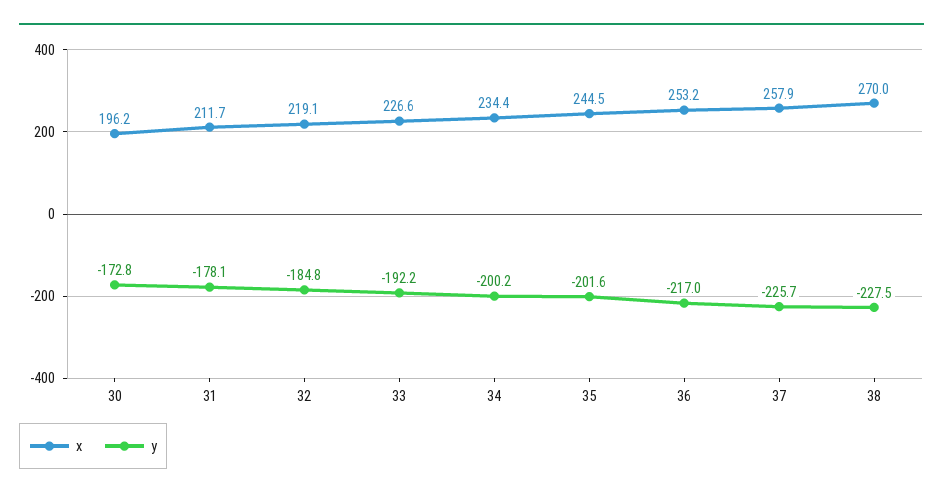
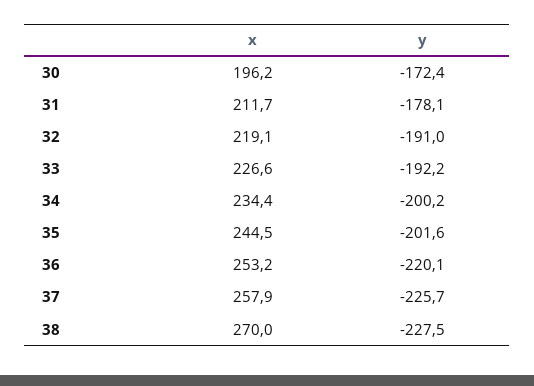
  {
    "x": {
      "30": 196.2,
      "31": 211.7,
      "32": 219.1,
      "33": 226.6,
      "34": 234.4,
      "35": 244.5,
      "36": 253.2,
      "37": 257.9,
      "38": 270
    },
    "y": {
-     "30": -172.8,
+     "30": -172.4,
      "31": -178.1,
-     "32": -184.8,
+     "32": -191,
      "33": -192.2,
      "34": -200.2,
      "35": -201.6,
-     "36": -217,
+     "36": -220.1,
      "37": -225.7,
      "38": -227.5
    }
  }

